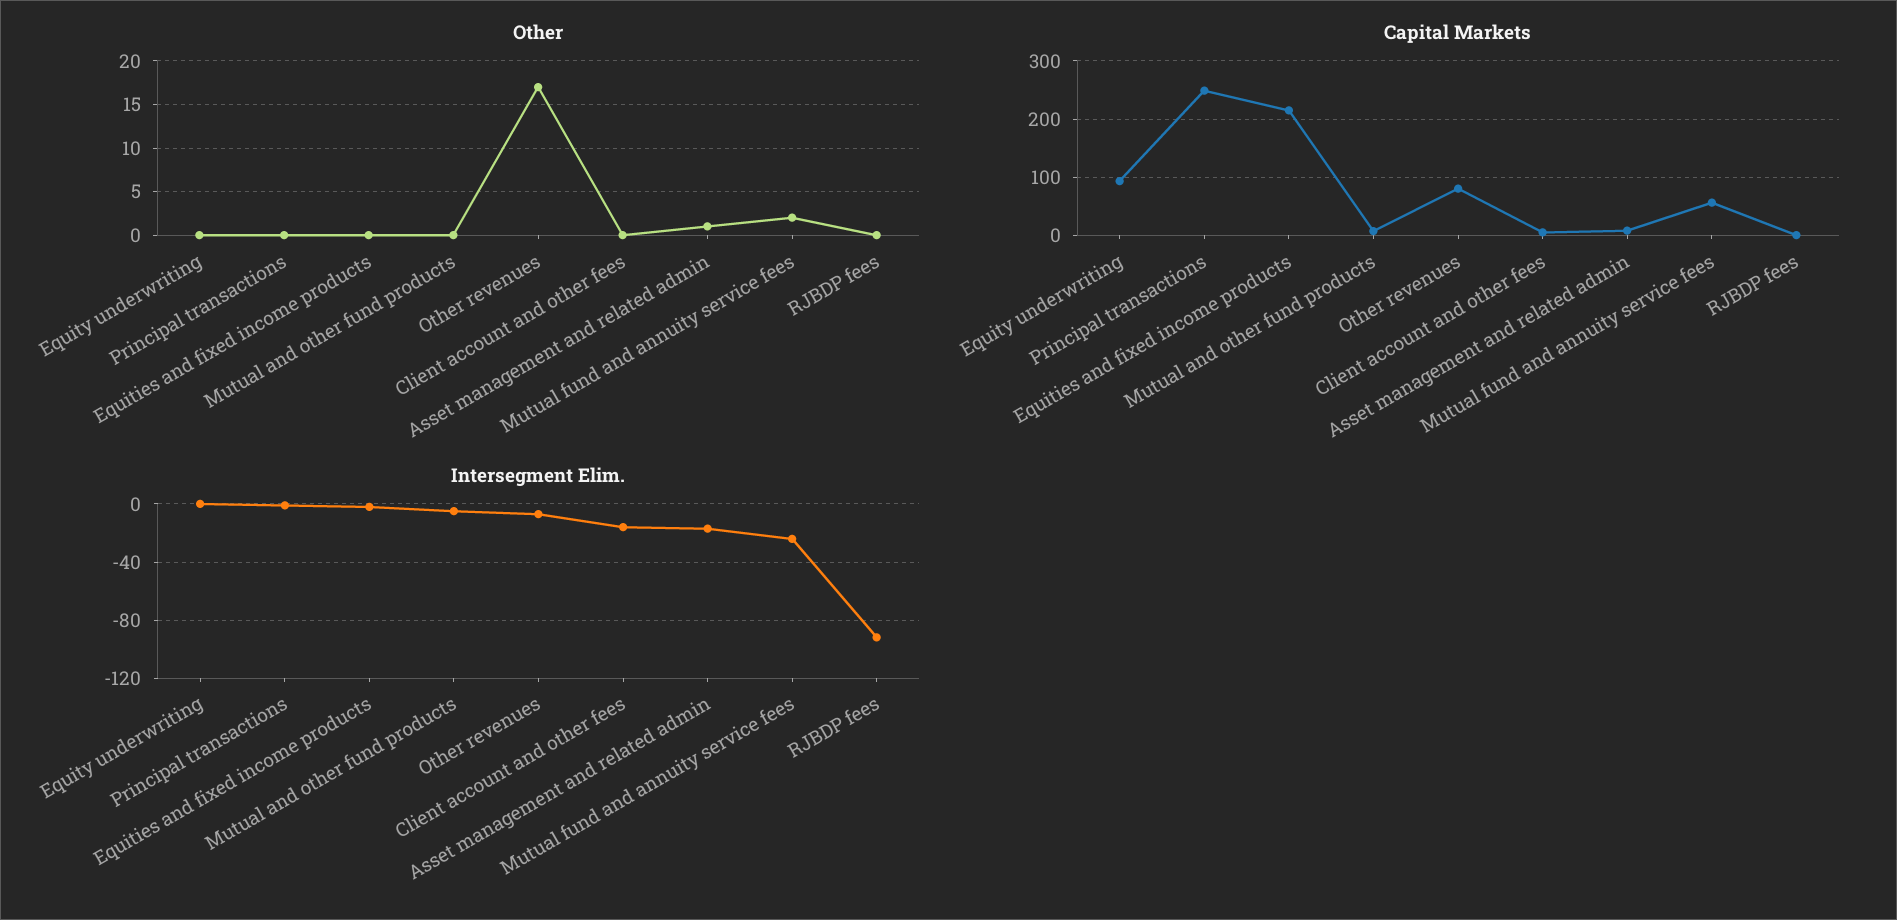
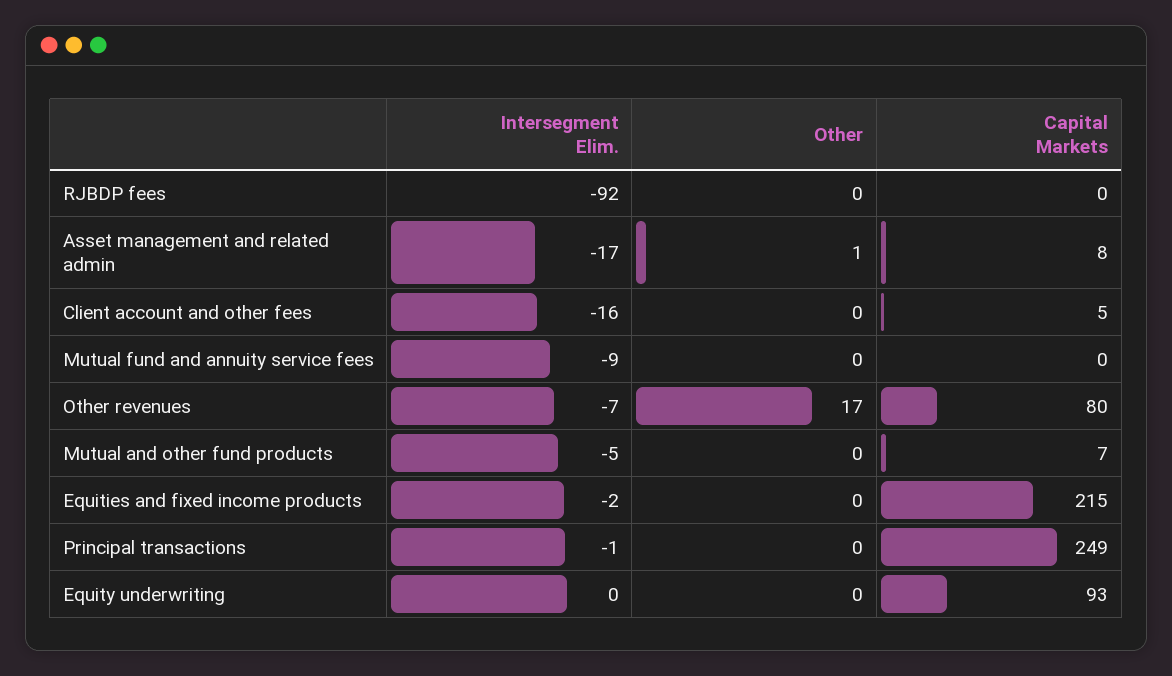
  {
    "Other": {
      "Equity underwriting": 0,
      "Principal transactions": 0,
      "Equities and fixed income products": 0,
      "Mutual and other fund products": 0,
      "Other revenues": 17,
      "Client account and other fees": 0,
      "Asset management and related admin": 1,
-     "Mutual fund and annuity service fees": 2,
+     "Mutual fund and annuity service fees": 0,
      "RJBDP fees": 0
    },
    "Capital Markets": {
      "Equity underwriting": 93,
      "Principal transactions": 249,
      "Equities and fixed income products": 215,
      "Mutual and other fund products": 7,
      "Other revenues": 80,
      "Client account and other fees": 5,
      "Asset management and related admin": 8,
-     "Mutual fund and annuity service fees": 60,
+     "Mutual fund and annuity service fees": 0,
      "RJBDP fees": 0
    },
    "Intersegment Elim.": {
      "Equity underwriting": 0,
      "Principal transactions": -1,
      "Equities and fixed income products": -2,
      "Mutual and other fund products": -5,
      "Other revenues": -7,
      "Client account and other fees": -16,
      "Asset management and related admin": -17,
-     "Mutual fund and annuity service fees": -25,
+     "Mutual fund and annuity service fees": -9,
      "RJBDP fees": -92
    }
  }

